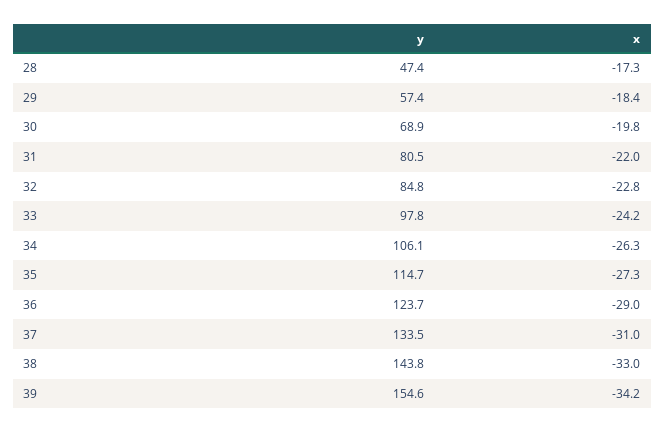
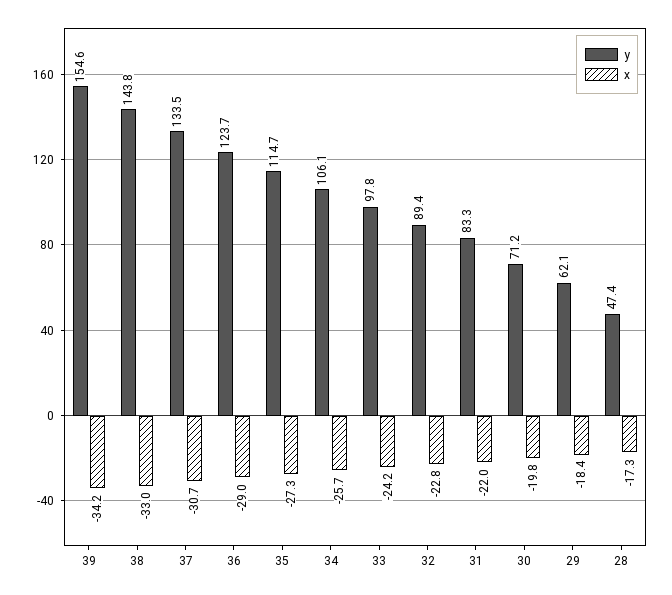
  {
    "y": {
      "28": 47.4,
-     "29": 57.4,
+     "29": 62.1,
-     "30": 68.9,
+     "30": 71.2,
-     "31": 80.5,
+     "31": 83.3,
-     "32": 84.8,
+     "32": 89.4,
      "33": 97.8,
      "34": 106.1,
      "35": 114.7,
      "36": 123.7,
      "37": 133.5,
      "38": 143.8,
      "39": 154.6
    },
    "x": {
      "28": -17.3,
      "29": -18.4,
      "30": -19.8,
      "31": -22,
      "32": -22.8,
      "33": -24.2,
-     "34": -26.3,
+     "34": -25.7,
      "35": -27.3,
      "36": -29,
-     "37": -31,
+     "37": -30.7,
      "38": -33,
      "39": -34.2
    }
  }

